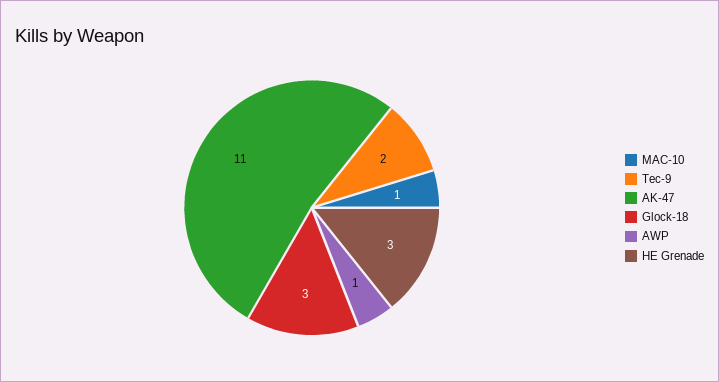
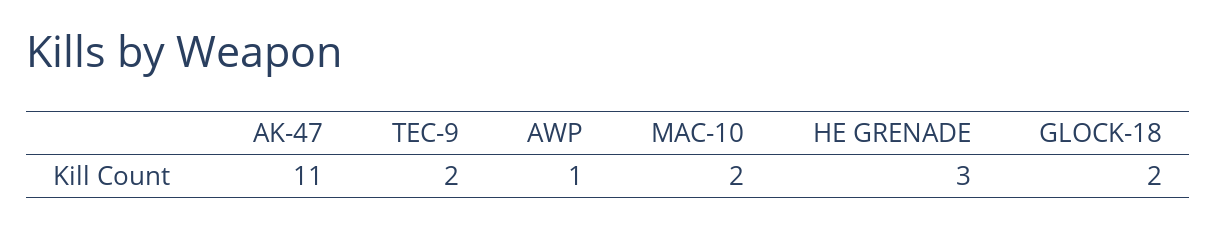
  {
-   "MAC-10": 1,
+   "MAC-10": 2,
    "Tec-9": 2,
    "AK-47": 11,
-   "Glock-18": 3,
+   "Glock-18": 2,
    "AWP": 1,
    "HE Grenade": 3
  }

